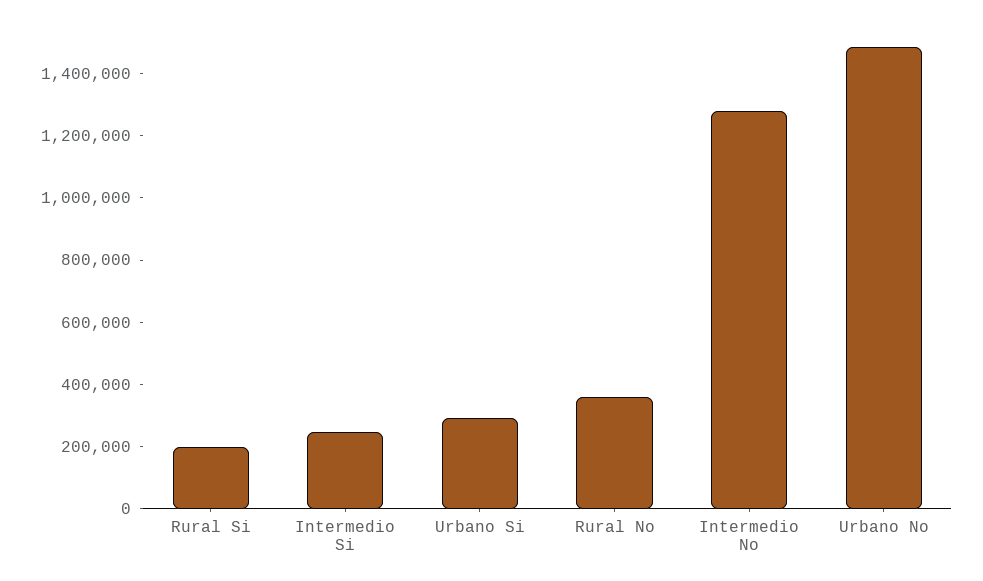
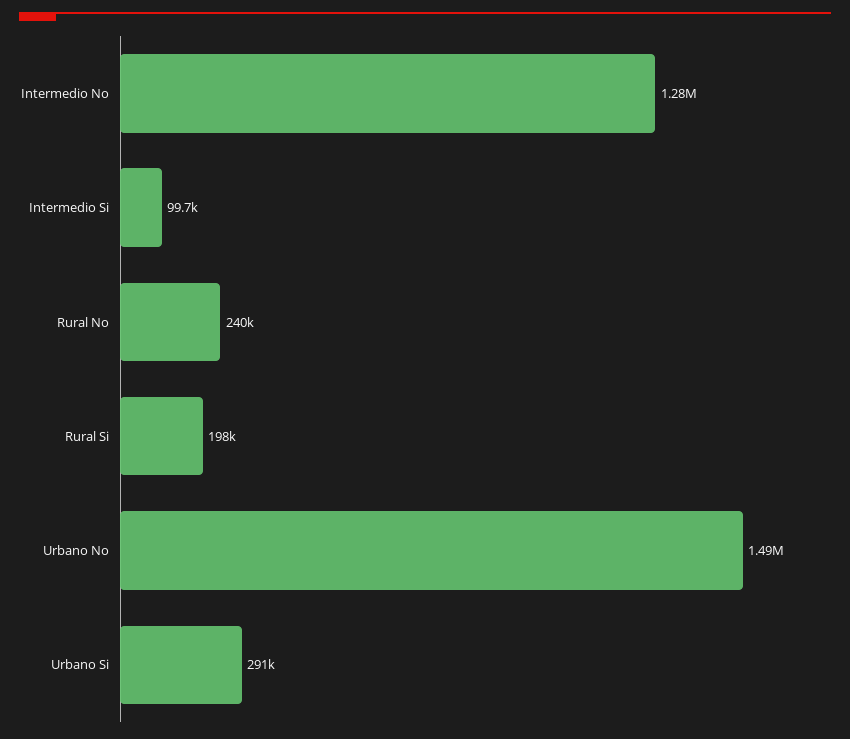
  {
    "Rural Si": 198000,
-   "Intermedio Si": 250000,
+   "Intermedio Si": 99700,
    "Urbano Si": 291000,
-   "Rural No": 350000,
+   "Rural No": 240000,
    "Intermedio No": 1280000,
    "Urbano No": 1490000
  }

